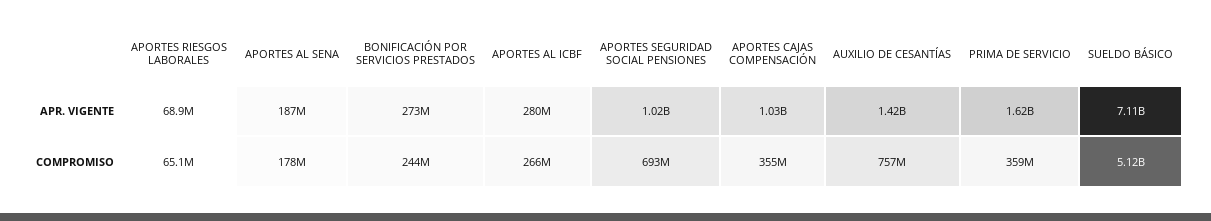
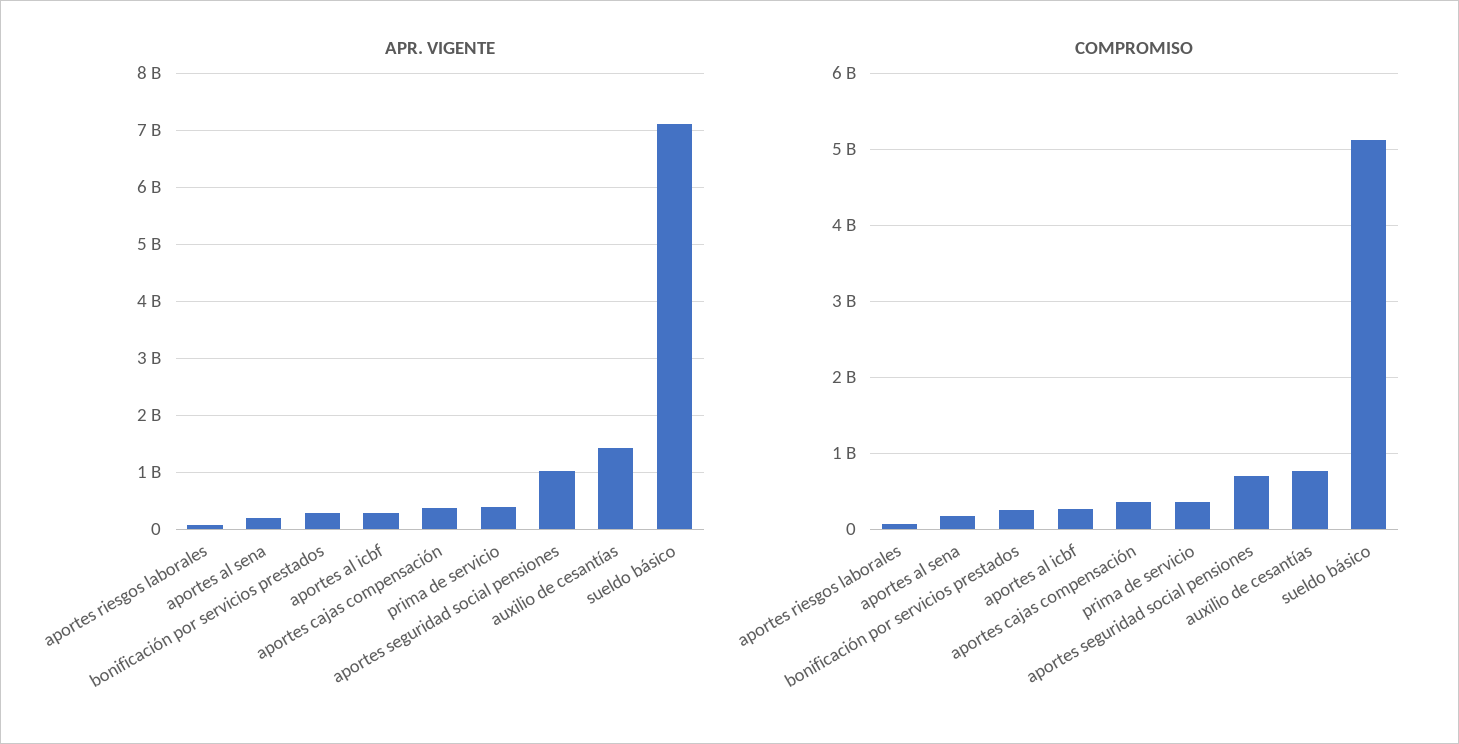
  {
    "APR. VIGENTE": {
      "APORTES RIESGOS LABORALES": 68900000,
      "APORTES AL SENA": 187000000,
      "BONIFICACIÓN POR SERVICIOS PRESTADOS": 273000000,
      "APORTES AL ICBF": 280000000,
      "APORTES SEGURIDAD SOCIAL PENSIONES": 1020000000,
-     "APORTES CAJAS COMPENSACIÓN": 1030000000,
+     "APORTES CAJAS COMPENSACIÓN": 400000000,
      "AUXILIO DE CESANTÍAS": 1420000000,
-     "PRIMA DE SERVICIO": 1620000000,
+     "PRIMA DE SERVICIO": 400000000,
      "SUELDO BÁSICO": 7110000000
    },
    "COMPROMISO": {
      "APORTES RIESGOS LABORALES": 65100000,
      "APORTES AL SENA": 178000000,
      "BONIFICACIÓN POR SERVICIOS PRESTADOS": 244000000,
      "APORTES AL ICBF": 266000000,
      "APORTES SEGURIDAD SOCIAL PENSIONES": 693000000,
      "APORTES CAJAS COMPENSACIÓN": 355000000,
      "AUXILIO DE CESANTÍAS": 757000000,
      "PRIMA DE SERVICIO": 359000000,
      "SUELDO BÁSICO": 5120000000
    }
  }

